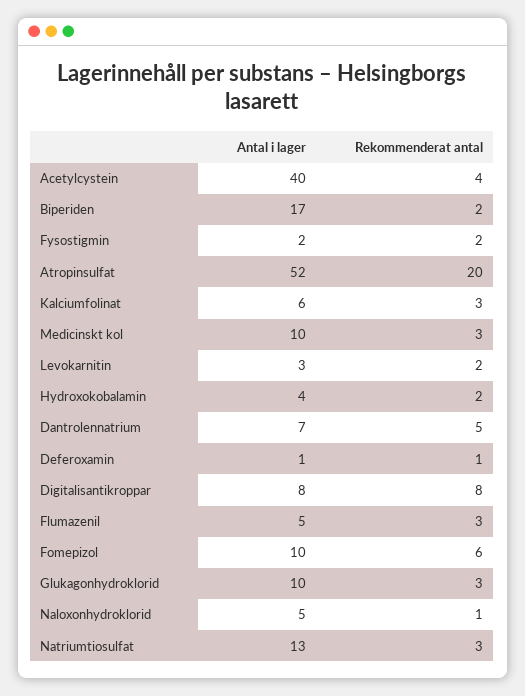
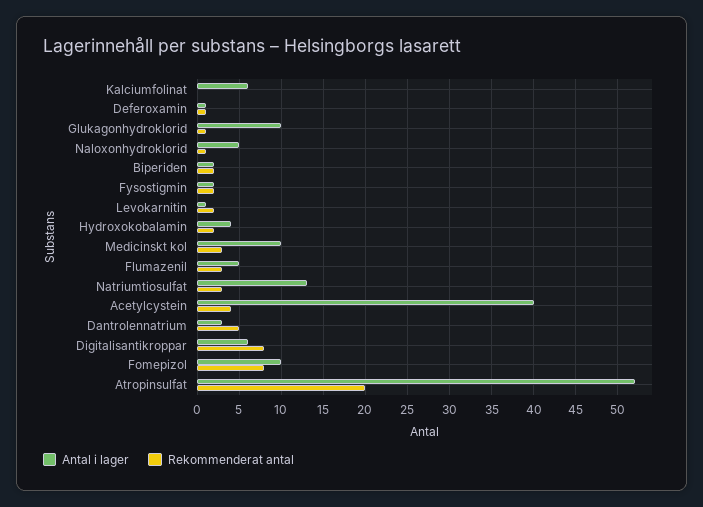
  {
    "Antal i lager": {
      "Acetylcystein": 40,
-     "Biperiden": 17,
+     "Biperiden": 2,
      "Fysostigmin": 2,
      "Atropinsulfat": 52,
      "Kalciumfolinat": 6,
      "Medicinskt kol": 10,
-     "Levokarnitin": 3,
+     "Levokarnitin": 1,
      "Hydroxokobalamin": 4,
-     "Dantrolennatrium": 7,
+     "Dantrolennatrium": 3,
      "Deferoxamin": 1,
-     "Digitalisantikroppar": 8,
+     "Digitalisantikroppar": 6,
      "Flumazenil": 5,
      "Fomepizol": 10,
      "Glukagonhydroklorid": 10,
      "Naloxonhydroklorid": 5,
      "Natriumtiosulfat": 13
    },
    "Rekommenderat antal": {
      "Acetylcystein": 4,
      "Biperiden": 2,
      "Fysostigmin": 2,
      "Atropinsulfat": 20,
-     "Kalciumfolinat": 3,
+     "Kalciumfolinat": 0,
      "Medicinskt kol": 3,
      "Levokarnitin": 2,
      "Hydroxokobalamin": 2,
      "Dantrolennatrium": 5,
      "Deferoxamin": 1,
      "Digitalisantikroppar": 8,
      "Flumazenil": 3,
-     "Fomepizol": 6,
+     "Fomepizol": 8,
-     "Glukagonhydroklorid": 3,
+     "Glukagonhydroklorid": 1,
      "Naloxonhydroklorid": 1,
      "Natriumtiosulfat": 3
    }
  }

